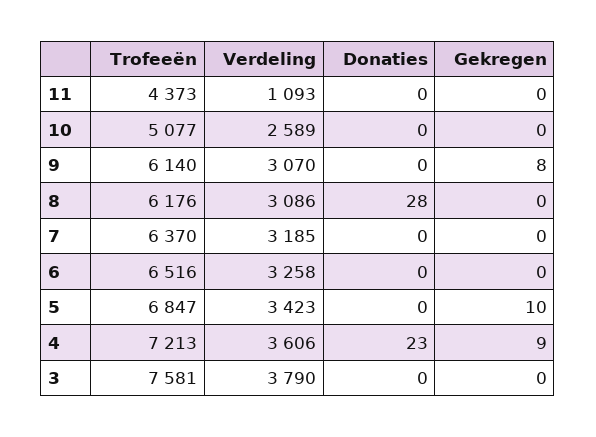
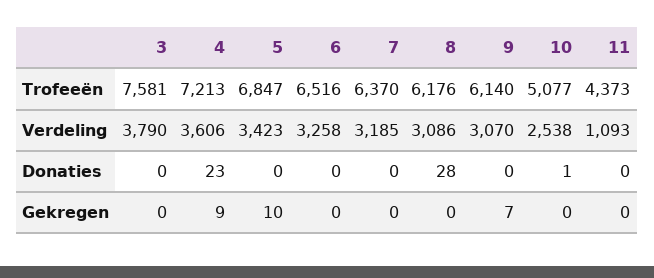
  {
    "Trofeeën": {
      "11": 4373,
      "10": 5077,
      "9": 6140,
      "8": 6176,
      "7": 6370,
      "6": 6516,
      "5": 6847,
      "4": 7213,
      "3": 7581
    },
    "Verdeling": {
      "11": 1093,
-     "10": 2589,
+     "10": 2538,
      "9": 3070,
      "8": 3086,
      "7": 3185,
      "6": 3258,
      "5": 3423,
      "4": 3606,
      "3": 3790
    },
    "Donaties": {
      "11": 0,
-     "10": 0,
+     "10": 1,
      "9": 0,
      "8": 28,
      "7": 0,
      "6": 0,
      "5": 0,
      "4": 23,
      "3": 0
    },
    "Gekregen": {
      "11": 0,
      "10": 0,
-     "9": 8,
+     "9": 7,
      "8": 0,
      "7": 0,
      "6": 0,
      "5": 10,
      "4": 9,
      "3": 0
    }
  }

